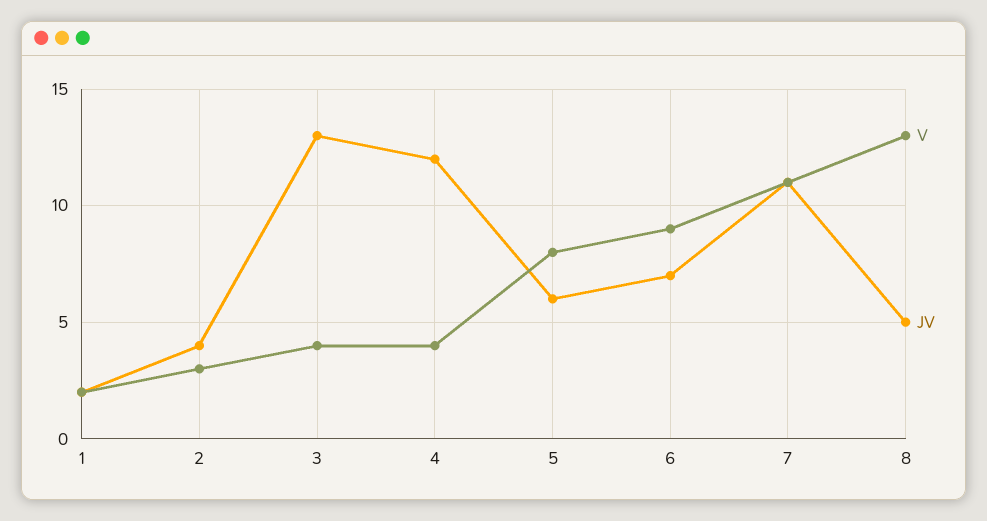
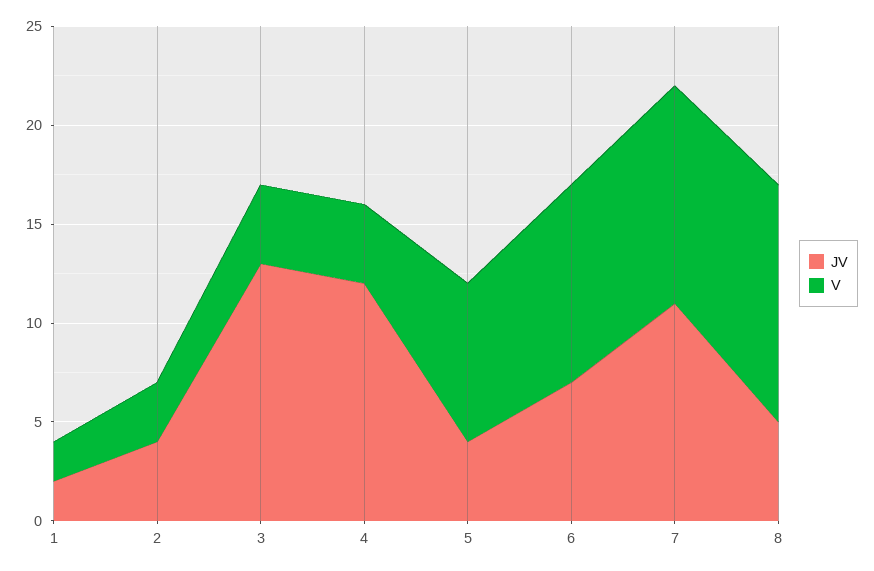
  {
    "V": {
      "1": 2,
      "2": 3,
      "3": 4,
      "4": 4,
      "5": 8,
-     "6": 9,
+     "6": 10,
      "7": 11,
-     "8": 13
+     "8": 12
    },
    "JV": {
      "1": 2,
      "2": 4,
      "3": 13,
      "4": 12,
-     "5": 6,
+     "5": 4,
      "6": 7,
      "7": 11,
      "8": 5
    }
  }

